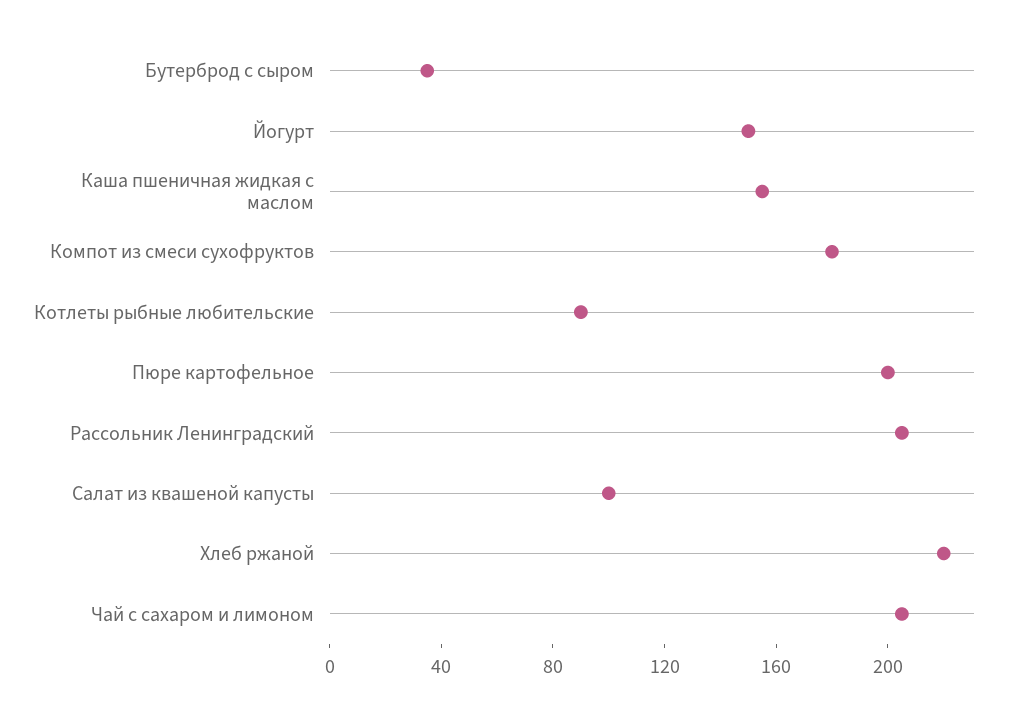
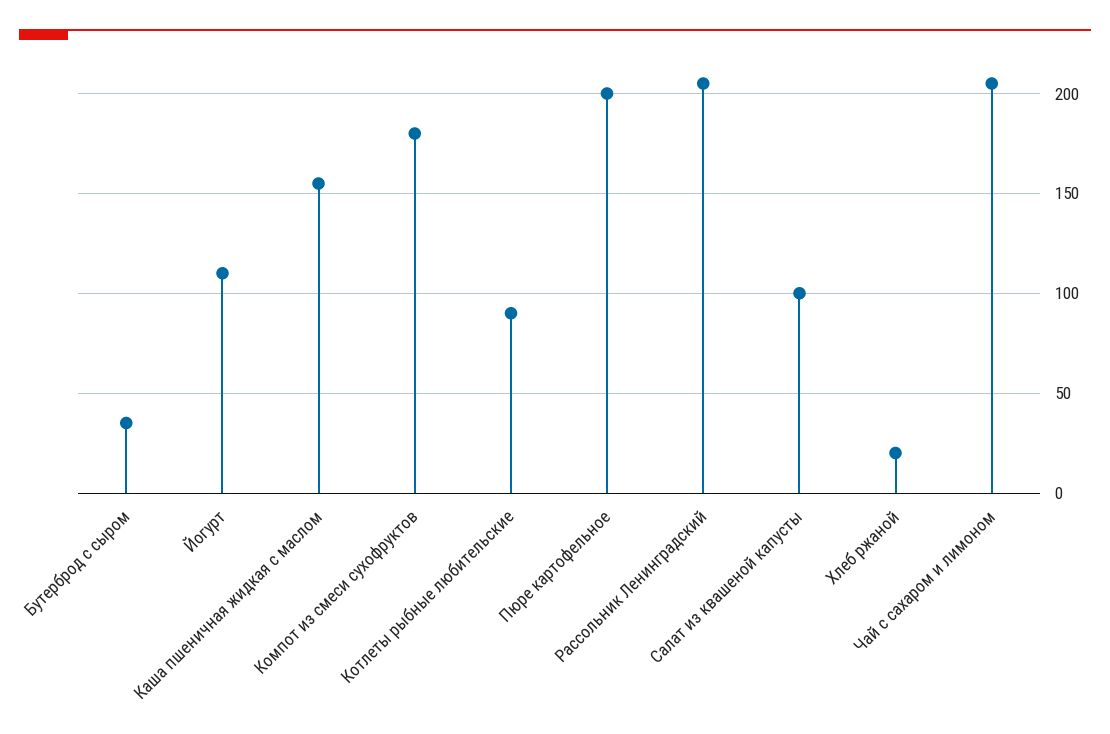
  {
    "Бутерброд с сыром": 35,
-   "Йогурт": 150,
+   "Йогурт": 110,
    "Каша пшеничная жидкая с маслом": 155,
    "Компот из смеси сухофруктов": 180,
    "Котлеты рыбные любительские": 90,
    "Пюре картофельное": 200,
    "Рассольник Ленинградский": 205,
    "Салат из квашеной капусты": 100,
-   "Хлеб ржаной": 220,
+   "Хлеб ржаной": 20,
    "Чай с сахаром и лимоном": 205
  }

